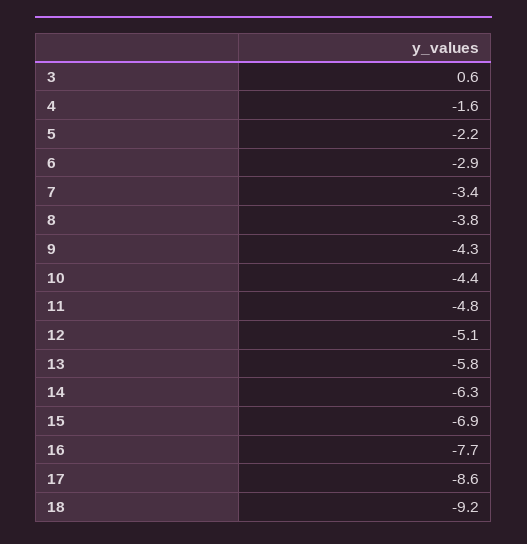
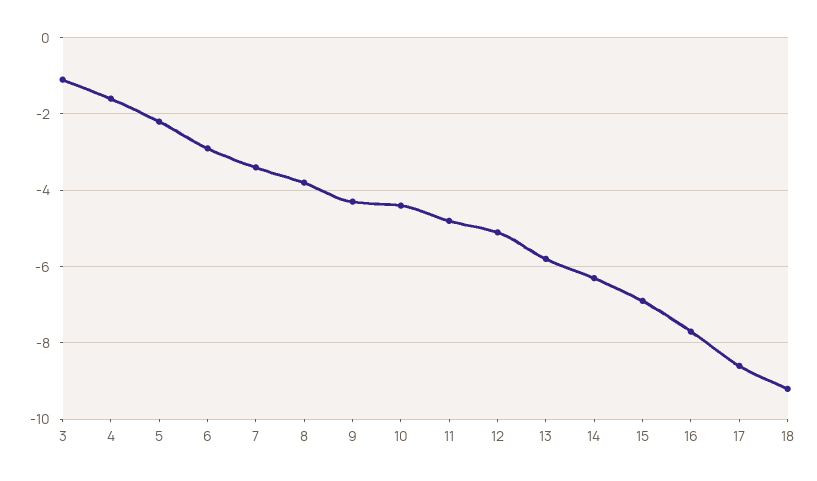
  {
-   "3": 0.6,
+   "3": -1,
    "4": -1.6,
    "5": -2.2,
    "6": -2.9,
    "7": -3.4,
    "8": -3.8,
    "9": -4.3,
    "10": -4.4,
    "11": -4.8,
    "12": -5.1,
    "13": -5.8,
    "14": -6.3,
    "15": -6.9,
    "16": -7.7,
    "17": -8.6,
    "18": -9.2
  }

